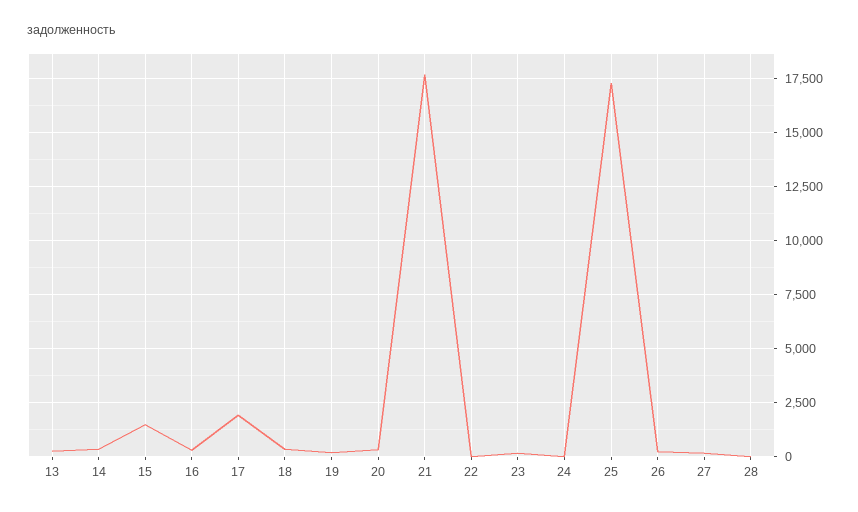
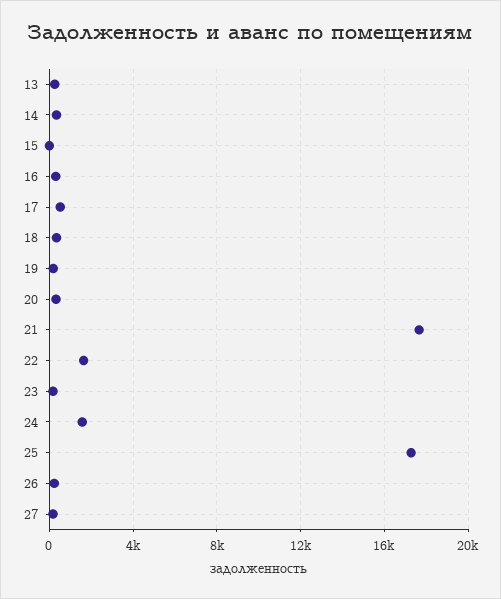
  {
    "13": 500,
    "14": 500,
-   "15": 1500,
+   "15": 0,
    "16": 500,
-   "17": 2000,
+   "17": 500,
    "18": 500,
    "19": 0,
    "20": 500,
    "21": 17500,
-   "22": 0,
+   "22": 1500,
    "23": 0,
-   "24": 0,
+   "24": 1500,
    "25": 17500,
    "26": 0,
-   "27": 0,
+   "27": 0
-   "28": 0
  }

